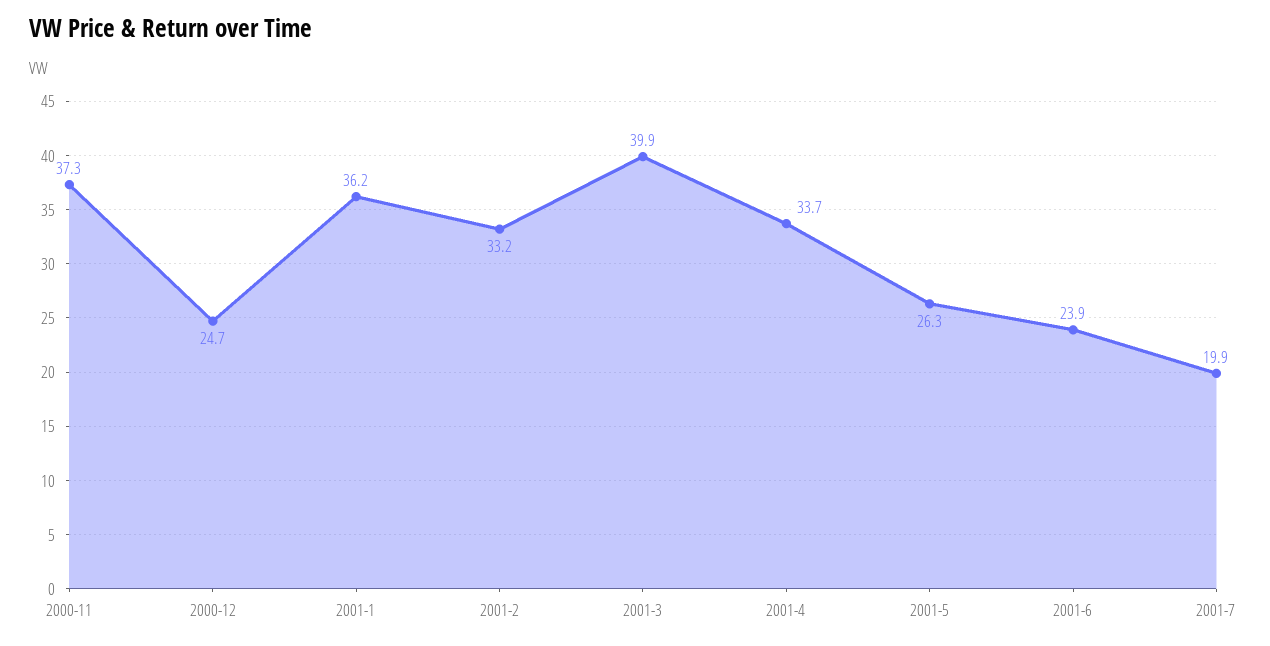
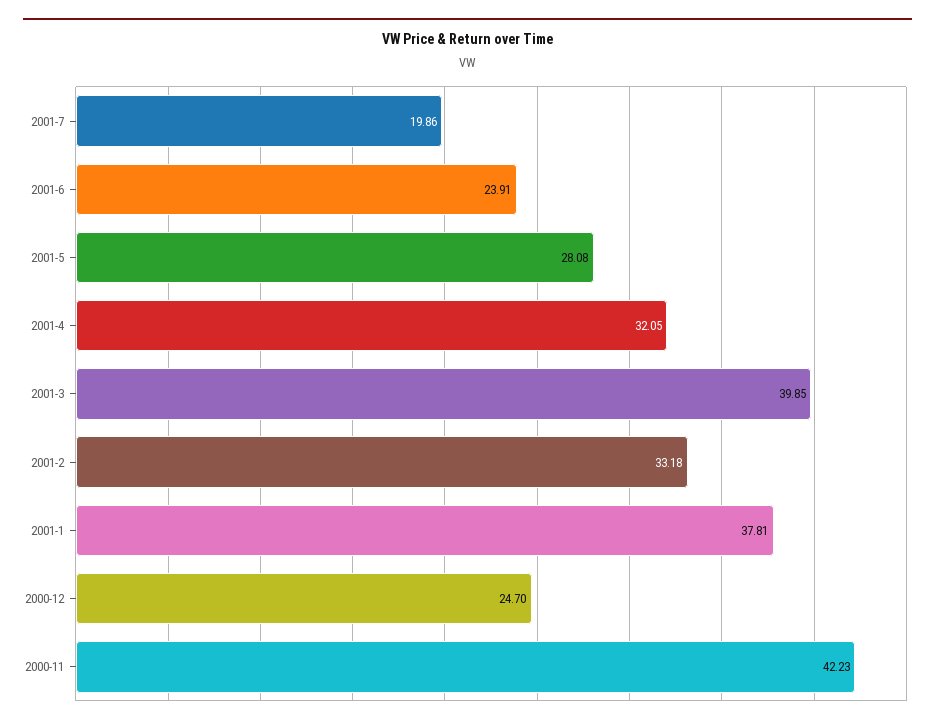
  {
-   "2000-11": 37.3,
+   "2000-11": 42.23,
    "2000-12": 24.7,
-   "2001-1": 36.2,
+   "2001-1": 37.81,
    "2001-2": 33.18,
    "2001-3": 39.85,
-   "2001-4": 33.7,
+   "2001-4": 32.05,
-   "2001-5": 26.3,
+   "2001-5": 28.08,
    "2001-6": 23.91,
    "2001-7": 19.86
  }

